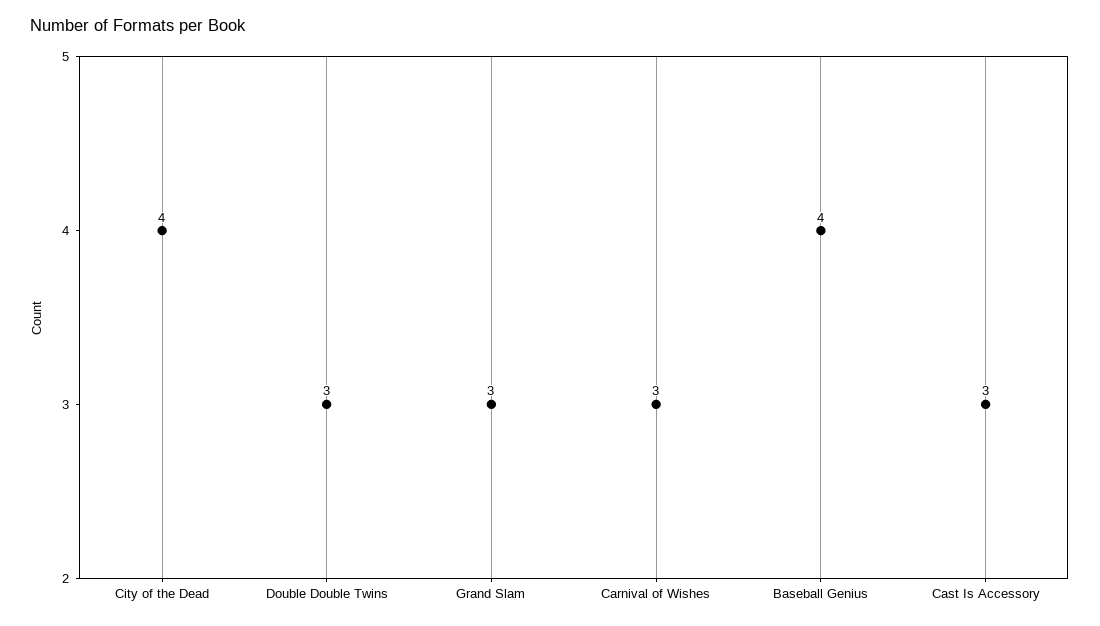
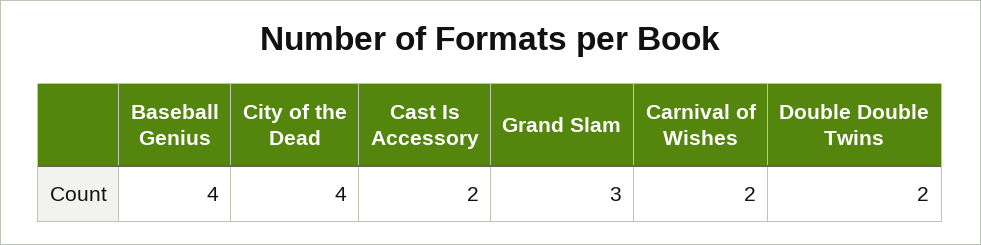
  {
    "City of the Dead": 4,
-   "Double Double Twins": 3,
+   "Double Double Twins": 2,
    "Grand Slam": 3,
-   "Carnival of Wishes": 3,
+   "Carnival of Wishes": 2,
    "Baseball Genius": 4,
-   "Cast Is Accessory": 3
+   "Cast Is Accessory": 2
  }

